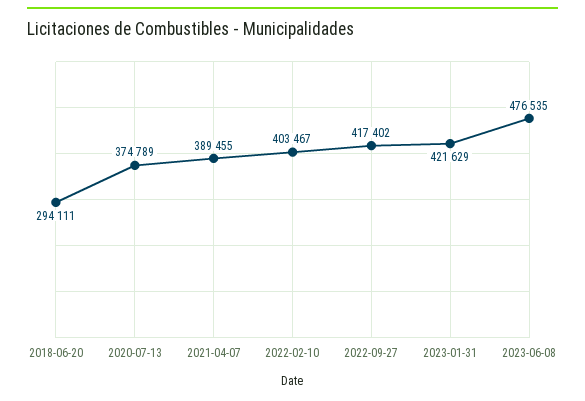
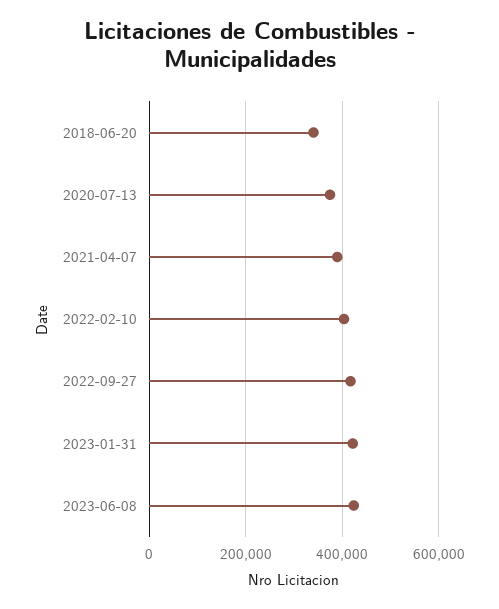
  {
-   "2018-06-20": 294111,
+   "2018-06-20": 340000,
    "2020-07-13": 374789,
    "2021-04-07": 389455,
    "2022-02-10": 403467,
    "2022-09-27": 417402,
    "2023-01-31": 421629,
-   "2023-06-08": 476535
+   "2023-06-08": 420000
  }

